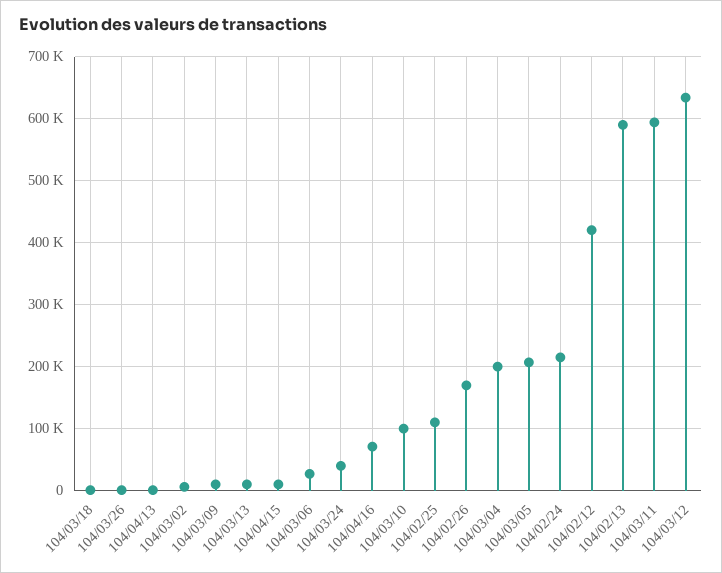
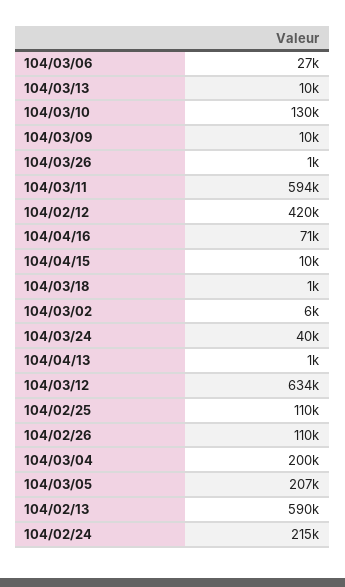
  {
    "104/03/18": 1000,
    "104/03/26": 1000,
    "104/04/13": 1000,
    "104/03/02": 6000,
    "104/03/09": 10000,
    "104/03/13": 10000,
    "104/04/15": 10000,
    "104/03/06": 27000,
    "104/03/24": 40000,
    "104/04/16": 71000,
-   "104/03/10": 100000,
+   "104/03/10": 130000,
    "104/02/25": 110000,
-   "104/02/26": 170000,
+   "104/02/26": 110000,
    "104/03/04": 200000,
    "104/03/05": 207000,
    "104/02/24": 215000,
    "104/02/12": 420000,
    "104/02/13": 590000,
    "104/03/11": 594000,
    "104/03/12": 634000
  }

